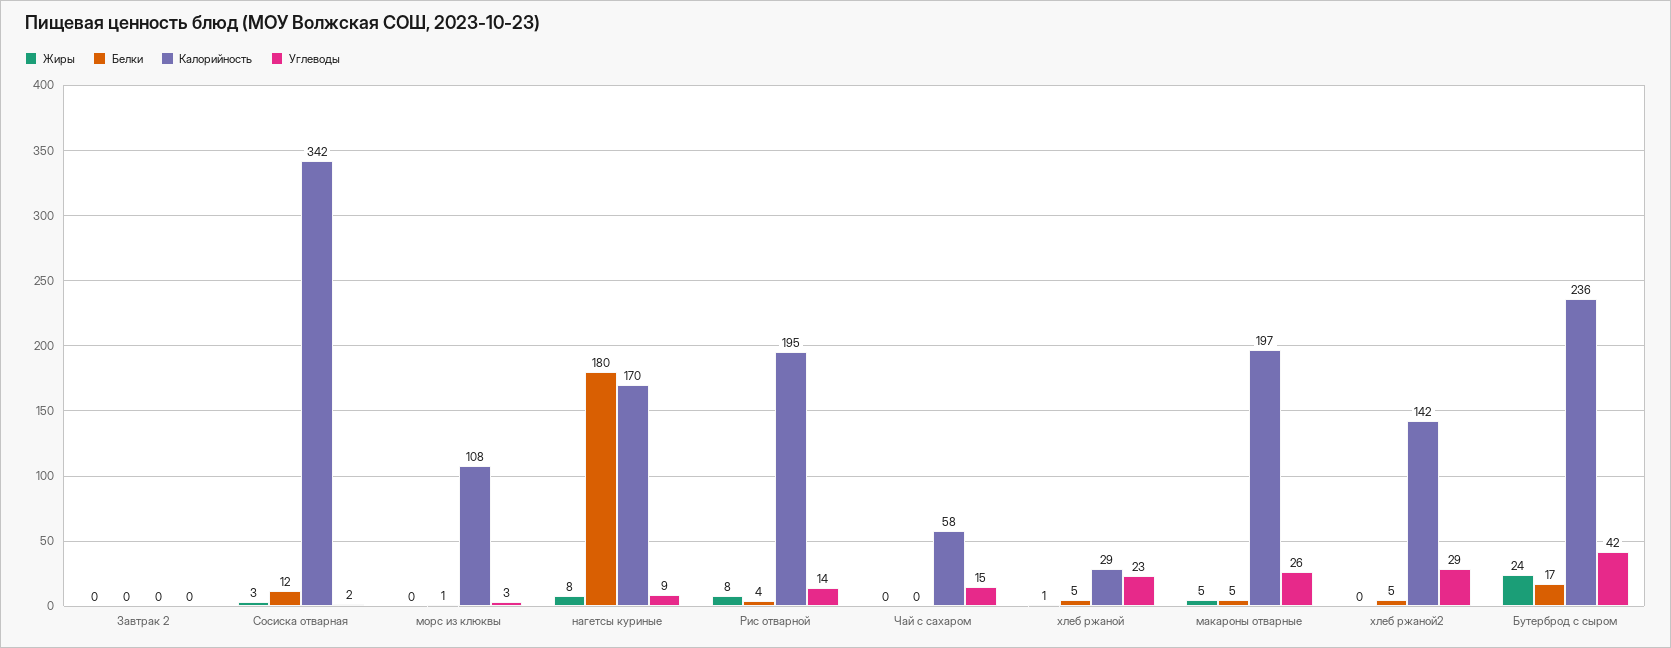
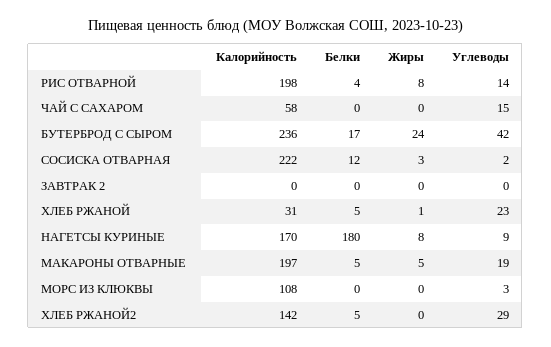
  {
    "Жиры": {
      "Завтрак 2": 0,
      "Сосиска отварная": 3,
      "морс из клюквы": 0,
      "нагетсы куриные": 8,
      "Рис отварной": 8,
      "Чай с сахаром": 0,
      "хлеб ржаной": 1,
      "макароны отварные": 5,
      "хлеб ржаной2": 0,
      "Бутерброд с сыром": 24
    },
    "Белки": {
      "Завтрак 2": 0,
      "Сосиска отварная": 12,
-     "морс из клюквы": 1,
+     "морс из клюквы": 0,
      "нагетсы куриные": 180,
      "Рис отварной": 4,
      "Чай с сахаром": 0,
      "хлеб ржаной": 5,
      "макароны отварные": 5,
      "хлеб ржаной2": 5,
      "Бутерброд с сыром": 17
    },
    "Калорийность": {
      "Завтрак 2": 0,
-     "Сосиска отварная": 342,
+     "Сосиска отварная": 222,
      "морс из клюквы": 108,
      "нагетсы куриные": 170,
-     "Рис отварной": 195,
+     "Рис отварной": 198,
      "Чай с сахаром": 58,
-     "хлеб ржаной": 29,
+     "хлеб ржаной": 31,
      "макароны отварные": 197,
      "хлеб ржаной2": 142,
      "Бутерброд с сыром": 236
    },
    "Углеводы": {
      "Завтрак 2": 0,
      "Сосиска отварная": 2,
      "морс из клюквы": 3,
      "нагетсы куриные": 9,
      "Рис отварной": 14,
      "Чай с сахаром": 15,
      "хлеб ржаной": 23,
-     "макароны отварные": 26,
+     "макароны отварные": 19,
      "хлеб ржаной2": 29,
      "Бутерброд с сыром": 42
    }
  }

